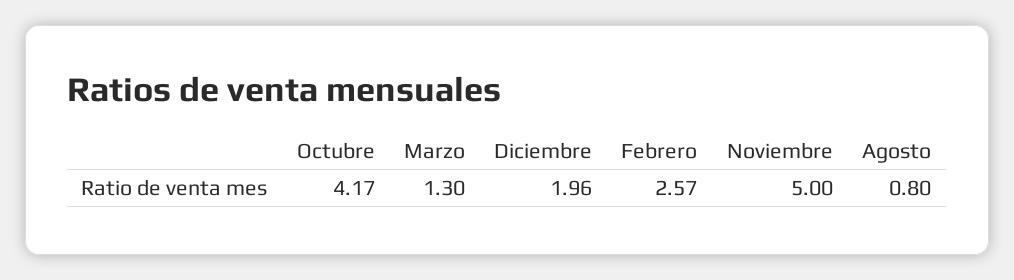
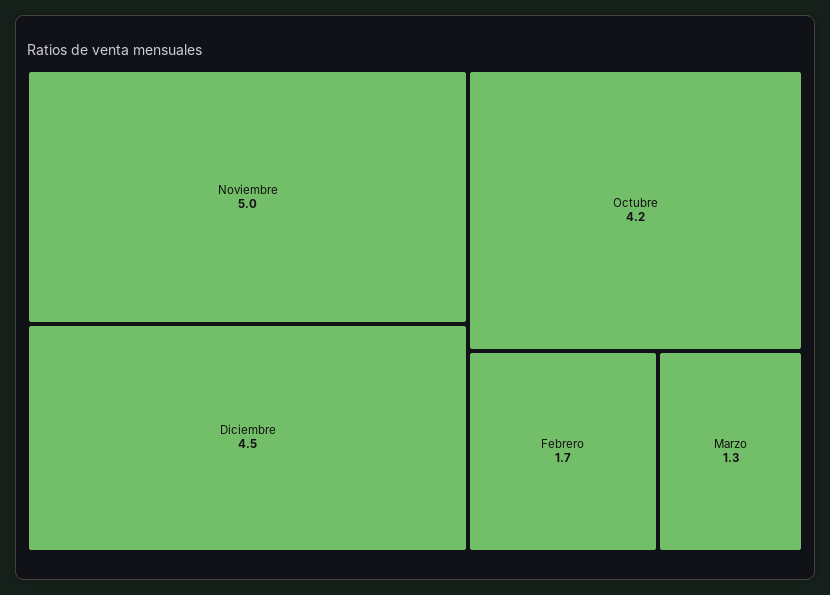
  {
    "Octubre": 4.17,
    "Marzo": 1.3,
-   "Diciembre": 1.96,
+   "Diciembre": 4.5,
-   "Febrero": 2.57,
+   "Febrero": 1.7,
-   "Noviembre": 5,
+   "Noviembre": 5
-   "Agosto": 0.8
  }

